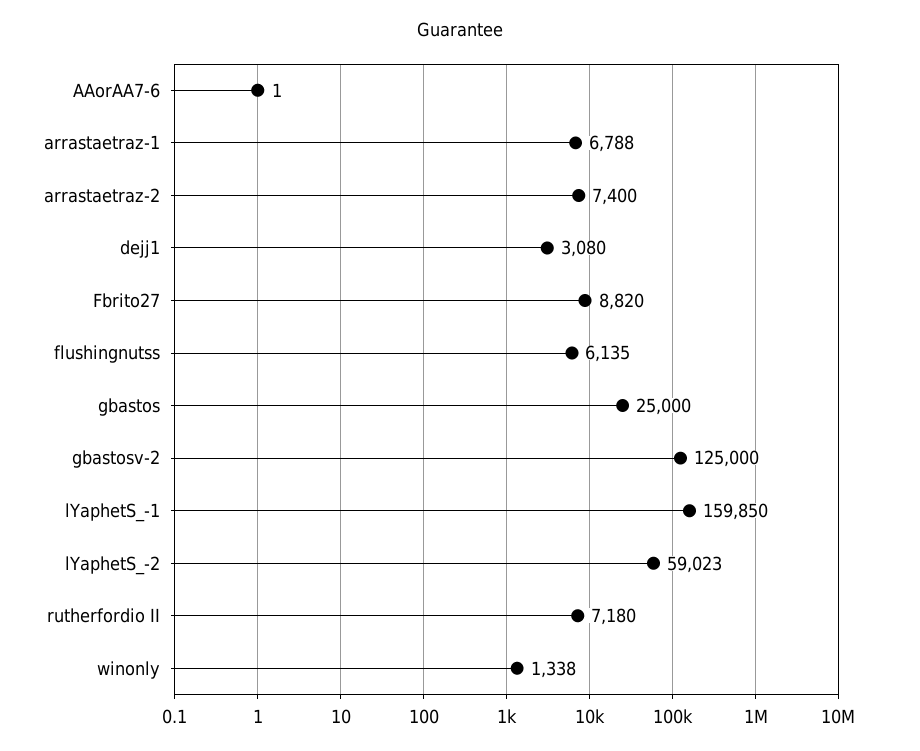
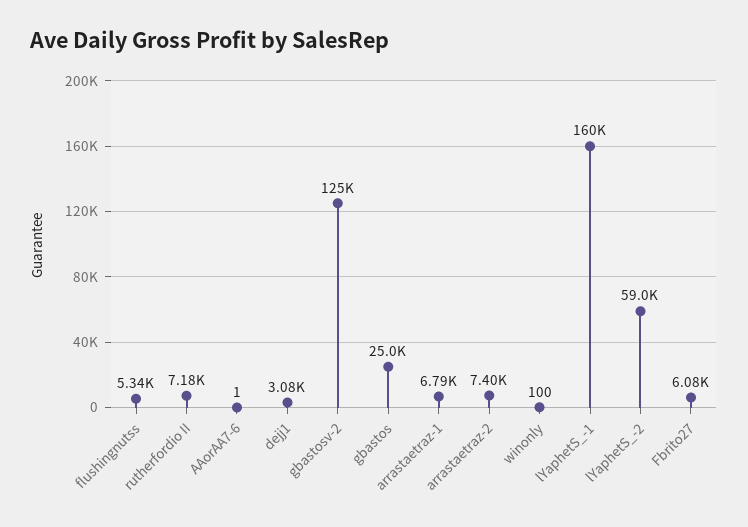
  {
    "AAorAA7-6": 1,
    "arrastaetraz-1": 6788,
    "arrastaetraz-2": 7400,
    "dejj1": 3080,
-   "Fbrito27": 8820,
+   "Fbrito27": 6080,
-   "flushingnutss": 6135,
+   "flushingnutss": 5340,
    "gbastos": 25000,
    "gbastosv-2": 125000,
    "lYaphetS_-1": 159850,
    "lYaphetS_-2": 59023,
    "rutherfordio II": 7180,
-   "winonly": 1338
+   "winonly": 100
  }

